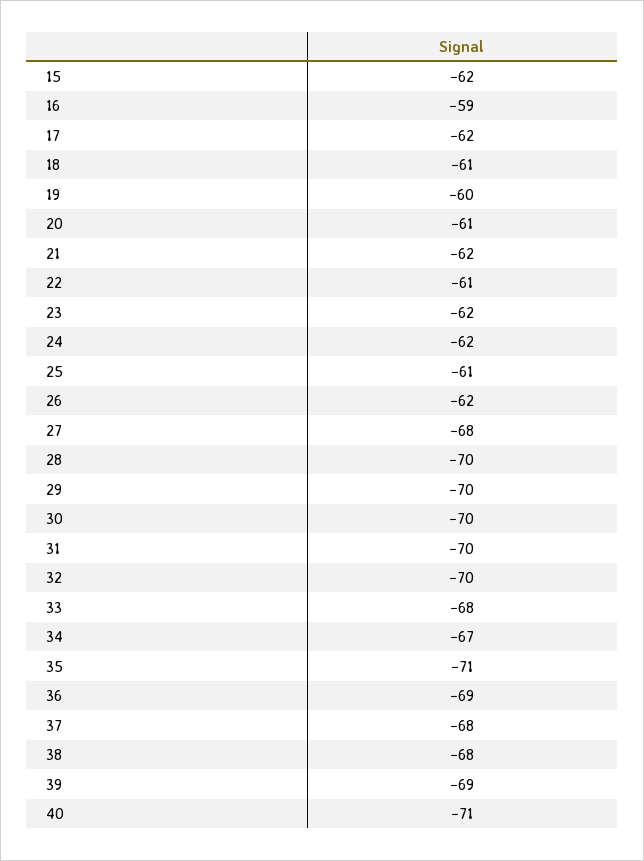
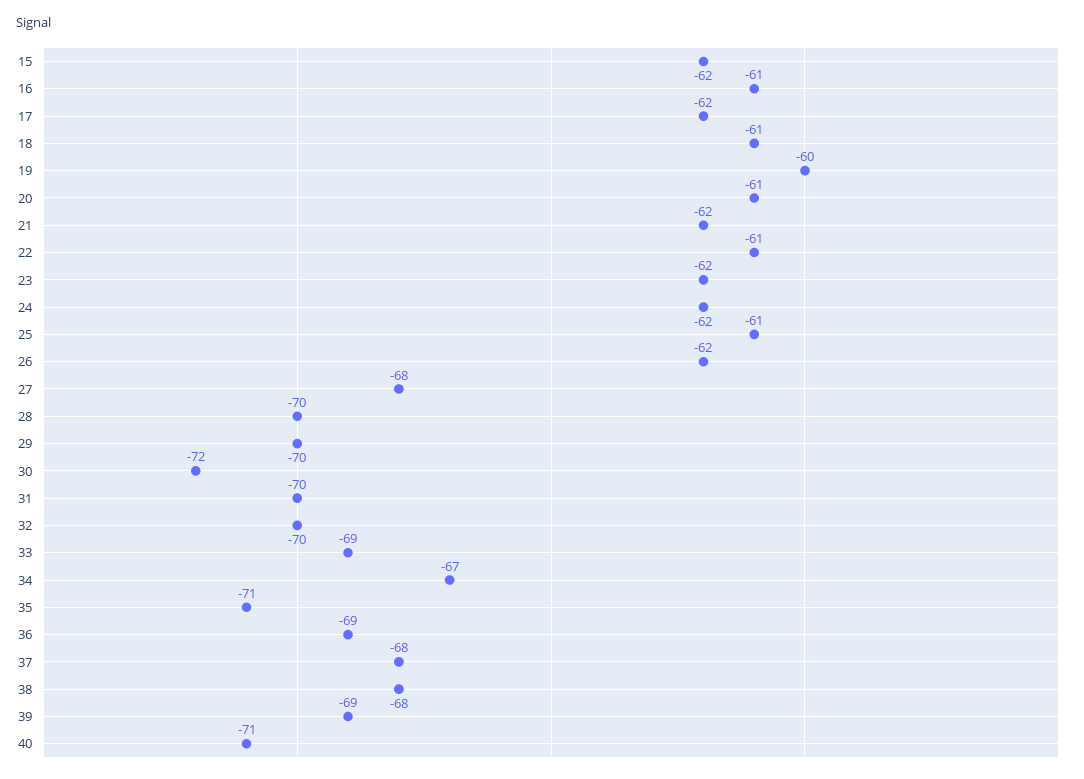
  {
    "15": -62,
-   "16": -59,
+   "16": -61,
    "17": -62,
    "18": -61,
    "19": -60,
    "20": -61,
    "21": -62,
    "22": -61,
    "23": -62,
    "24": -62,
    "25": -61,
    "26": -62,
    "27": -68,
    "28": -70,
    "29": -70,
-   "30": -70,
+   "30": -72,
    "31": -70,
    "32": -70,
-   "33": -68,
+   "33": -69,
    "34": -67,
    "35": -71,
    "36": -69,
    "37": -68,
    "38": -68,
    "39": -69,
    "40": -71
  }

